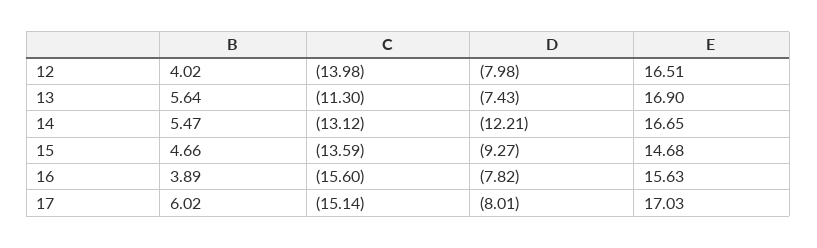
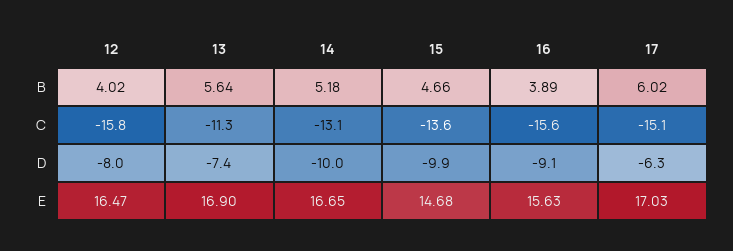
  {
    "B": {
      "12": 4.02,
      "13": 5.64,
-     "14": 5.47,
+     "14": 5.18,
      "15": 4.66,
      "16": 3.89,
      "17": 6.02
    },
    "C": {
-     "12": -13.98,
+     "12": -15.8,
      "13": -11.3,
      "14": -13.12,
      "15": -13.59,
      "16": -15.6,
      "17": -15.14
    },
    "D": {
      "12": -7.98,
      "13": -7.43,
-     "14": -12.21,
+     "14": -10,
-     "15": -9.27,
+     "15": -9.9,
-     "16": -7.82,
+     "16": -9.1,
-     "17": -8.01
+     "17": -6.3
    },
    "E": {
-     "12": 16.51,
+     "12": 16.47,
      "13": 16.9,
      "14": 16.65,
      "15": 14.68,
      "16": 15.63,
      "17": 17.03
    }
  }

